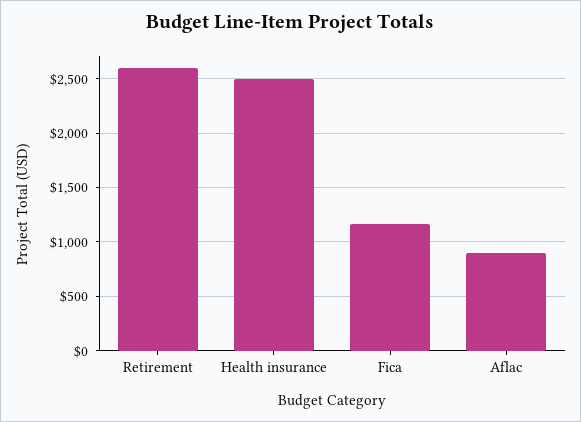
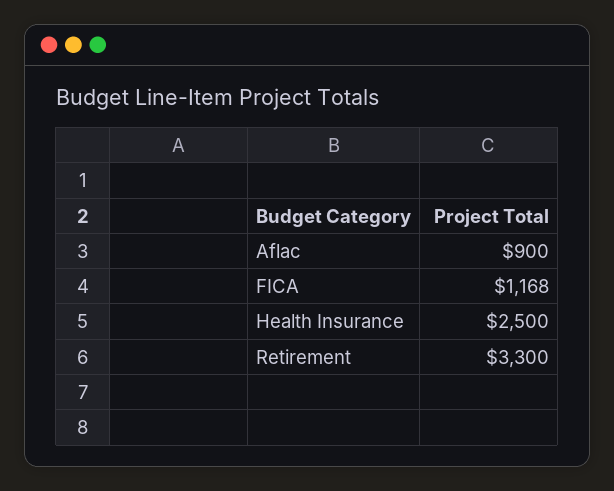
  {
-   "Retirement": 2600,
+   "Retirement": 3300,
    "Health insurance": 2500,
    "Fica": 1168,
    "Aflac": 900
  }

